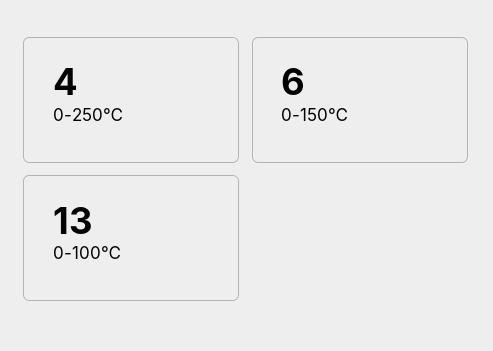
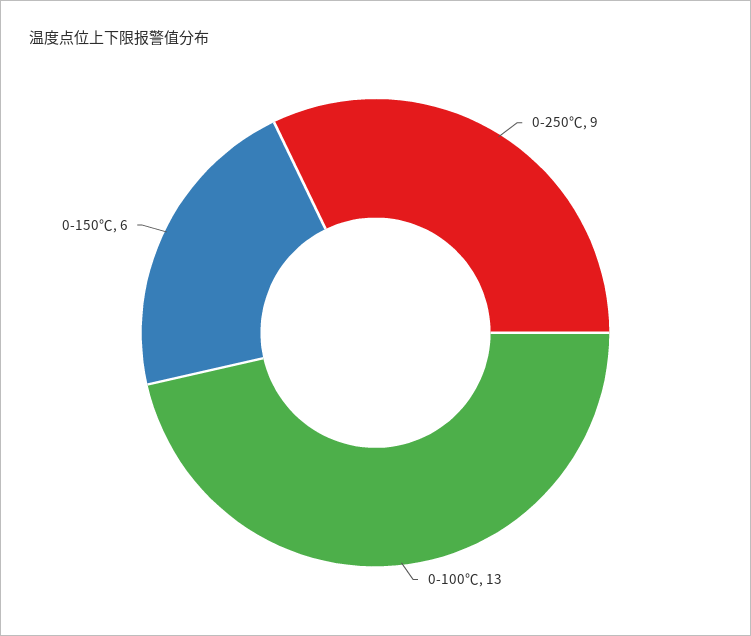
  {
-   "0-250℃": 4,
+   "0-250℃": 9,
    "0-150℃": 6,
    "0-100℃": 13
  }

